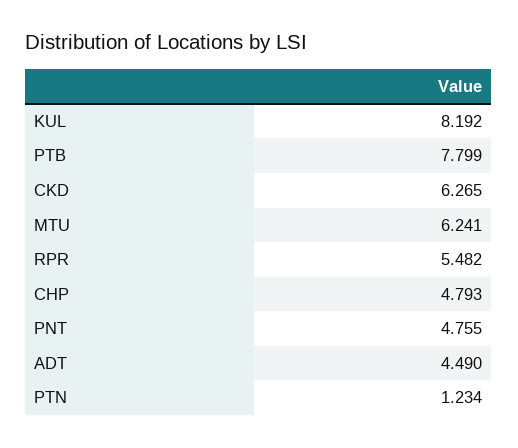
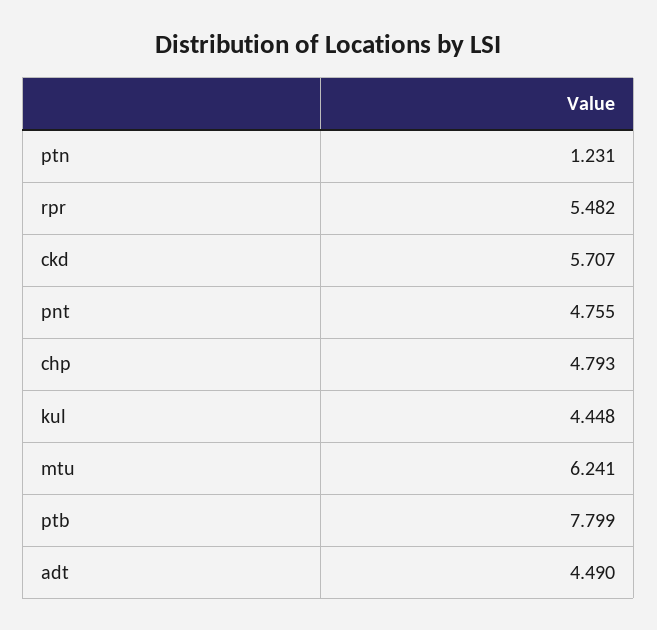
  {
-   "KUL": 8.192,
+   "KUL": 4.448,
    "PTB": 7.799,
-   "CKD": 6.265,
+   "CKD": 5.707,
    "MTU": 6.241,
    "RPR": 5.482,
    "CHP": 4.793,
    "PNT": 4.755,
    "ADT": 4.49,
-   "PTN": 1.234
+   "PTN": 1.231
  }

